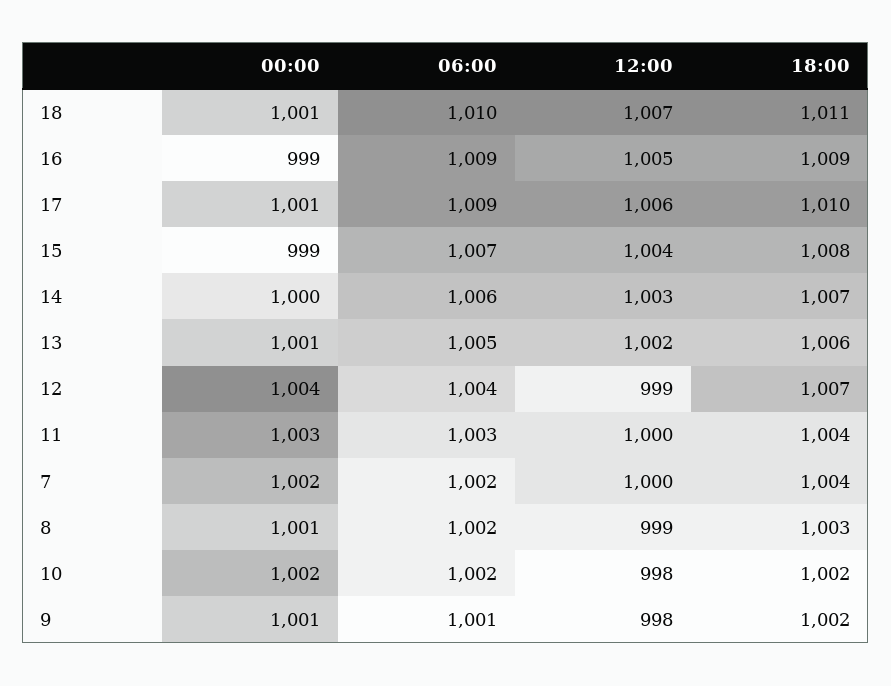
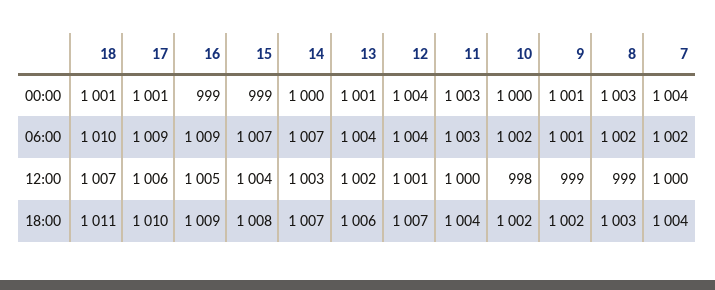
  {
    "00:00": {
      "18": 1001,
      "16": 999,
      "17": 1001,
      "15": 999,
      "14": 1000,
      "13": 1001,
      "12": 1004,
      "11": 1003,
-     "7": 1002,
+     "7": 1004,
-     "8": 1001,
+     "8": 1003,
-     "10": 1002,
+     "10": 1000,
      "9": 1001
    },
    "06:00": {
      "18": 1010,
      "16": 1009,
      "17": 1009,
      "15": 1007,
-     "14": 1006,
+     "14": 1007,
-     "13": 1005,
+     "13": 1004,
      "12": 1004,
      "11": 1003,
      "7": 1002,
      "8": 1002,
      "10": 1002,
      "9": 1001
    },
    "12:00": {
      "18": 1007,
      "16": 1005,
      "17": 1006,
      "15": 1004,
      "14": 1003,
      "13": 1002,
-     "12": 999,
+     "12": 1001,
      "11": 1000,
      "7": 1000,
      "8": 999,
      "10": 998,
-     "9": 998
+     "9": 999
    },
    "18:00": {
      "18": 1011,
      "16": 1009,
      "17": 1010,
      "15": 1008,
      "14": 1007,
      "13": 1006,
      "12": 1007,
      "11": 1004,
      "7": 1004,
      "8": 1003,
      "10": 1002,
      "9": 1002
    }
  }

